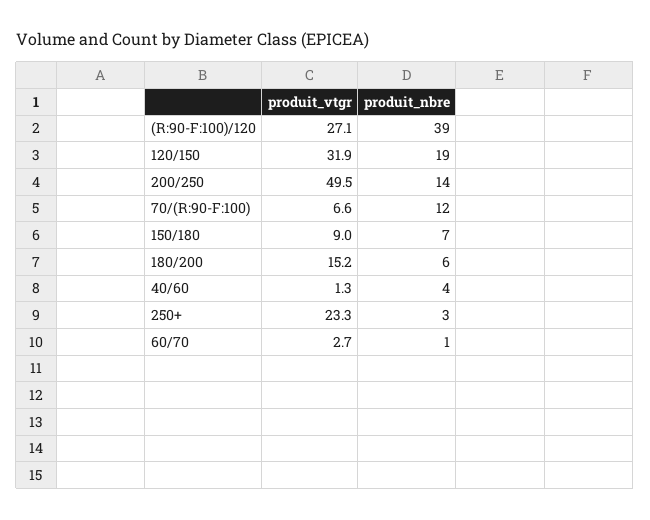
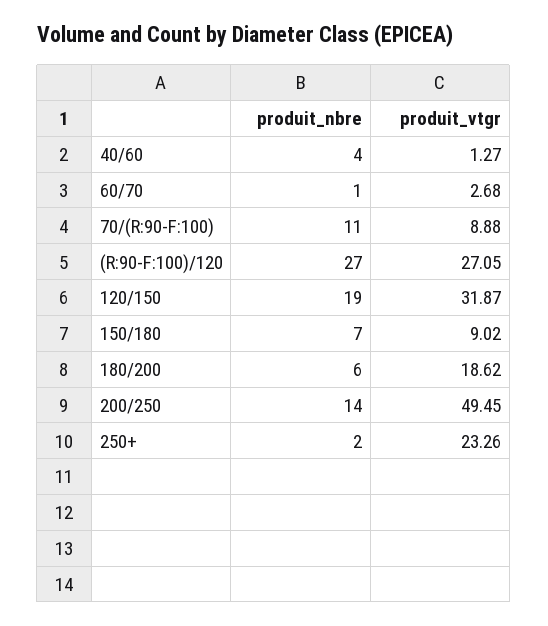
  {
    "produit_vtgr": {
      "(R:90-F:100)/120": 27.05,
      "120/150": 31.87,
      "200/250": 49.45,
-     "70/(R:90-F:100)": 6.6,
+     "70/(R:90-F:100)": 8.88,
      "150/180": 9.02,
-     "180/200": 15.2,
+     "180/200": 18.62,
      "40/60": 1.27,
      "250+": 23.26,
      "60/70": 2.68
    },
    "produit_nbre": {
-     "(R:90-F:100)/120": 39,
+     "(R:90-F:100)/120": 27,
      "120/150": 19,
      "200/250": 14,
-     "70/(R:90-F:100)": 12,
+     "70/(R:90-F:100)": 11,
      "150/180": 7,
      "180/200": 6,
      "40/60": 4,
-     "250+": 3,
+     "250+": 2,
      "60/70": 1
    }
  }

